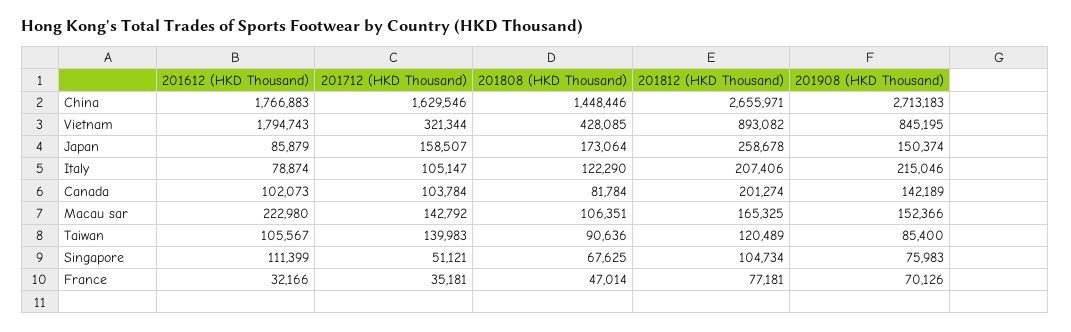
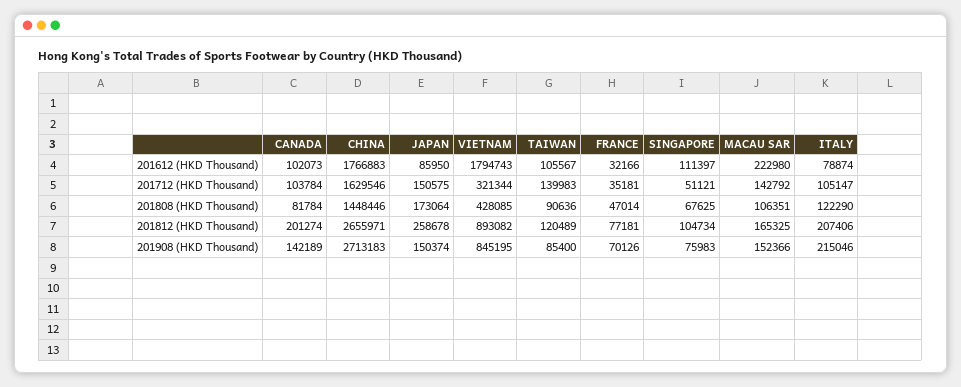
  {
    "201612 (HKD Thousand)": {
      "China": 1766883,
      "Vietnam": 1794743,
-     "Japan": 85879,
+     "Japan": 85950,
      "Italy": 78874,
      "Canada": 102073,
      "Macau sar": 222980,
      "Taiwan": 105567,
-     "Singapore": 111399,
+     "Singapore": 111397,
      "France": 32166
    },
    "201712 (HKD Thousand)": {
      "China": 1629546,
      "Vietnam": 321344,
-     "Japan": 158507,
+     "Japan": 150575,
      "Italy": 105147,
      "Canada": 103784,
      "Macau sar": 142792,
      "Taiwan": 139983,
      "Singapore": 51121,
      "France": 35181
    },
    "201808 (HKD Thousand)": {
      "China": 1448446,
      "Vietnam": 428085,
      "Japan": 173064,
      "Italy": 122290,
      "Canada": 81784,
      "Macau sar": 106351,
      "Taiwan": 90636,
      "Singapore": 67625,
      "France": 47014
    },
    "201812 (HKD Thousand)": {
      "China": 2655971,
      "Vietnam": 893082,
      "Japan": 258678,
      "Italy": 207406,
      "Canada": 201274,
      "Macau sar": 165325,
      "Taiwan": 120489,
      "Singapore": 104734,
      "France": 77181
    },
    "201908 (HKD Thousand)": {
      "China": 2713183,
      "Vietnam": 845195,
      "Japan": 150374,
      "Italy": 215046,
      "Canada": 142189,
      "Macau sar": 152366,
      "Taiwan": 85400,
      "Singapore": 75983,
      "France": 70126
    }
  }

